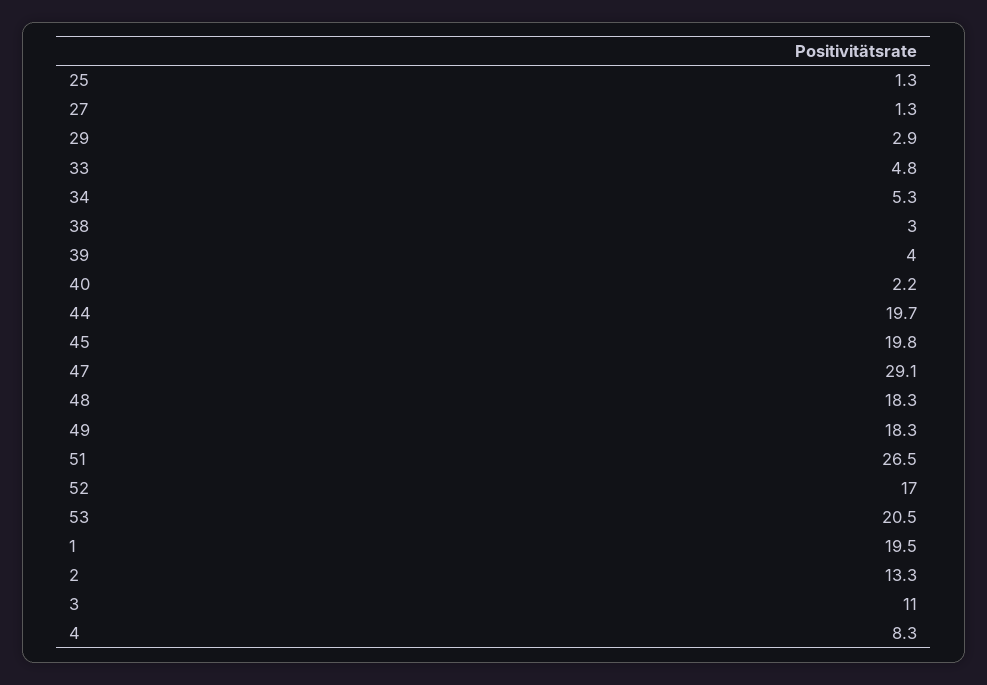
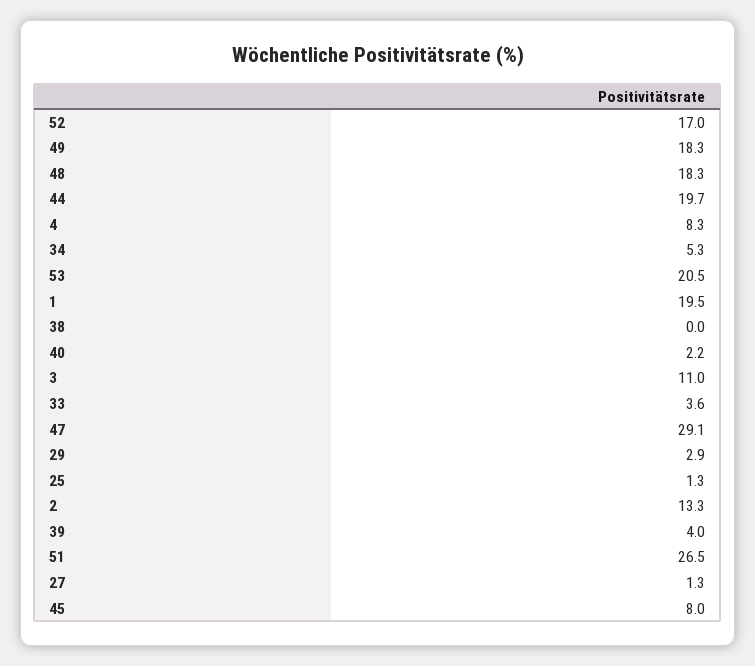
  {
    "25": 1.3,
    "27": 1.3,
    "29": 2.9,
-   "33": 4.8,
+   "33": 3.6,
    "34": 5.3,
-   "38": 3,
+   "38": 0,
    "39": 4,
    "40": 2.2,
    "44": 19.7,
-   "45": 19.8,
+   "45": 8,
    "47": 29.1,
    "48": 18.3,
    "49": 18.3,
    "51": 26.5,
    "52": 17,
    "53": 20.5,
    "1": 19.5,
    "2": 13.3,
    "3": 11,
    "4": 8.3
  }

